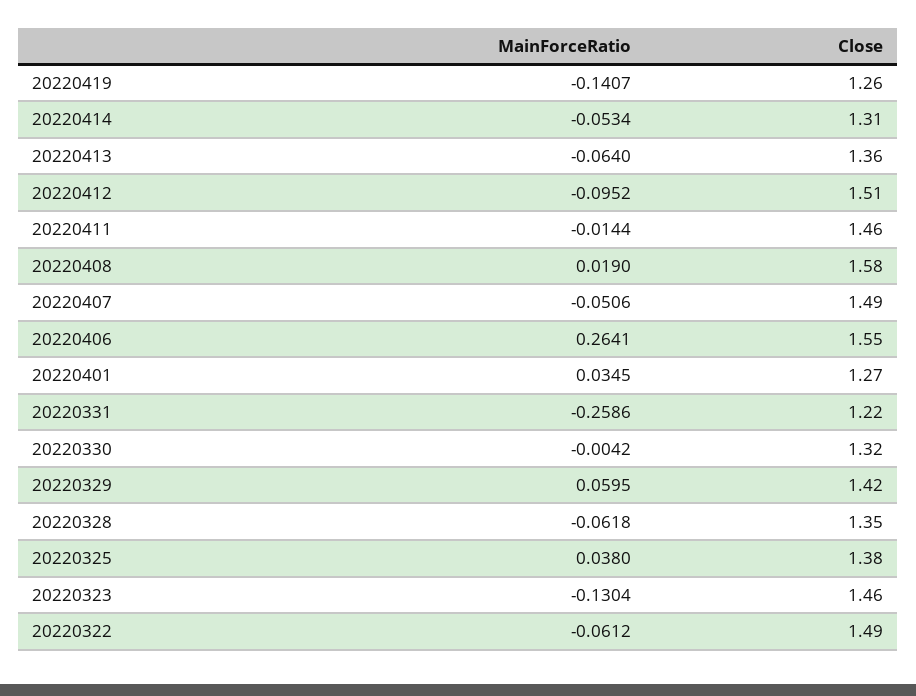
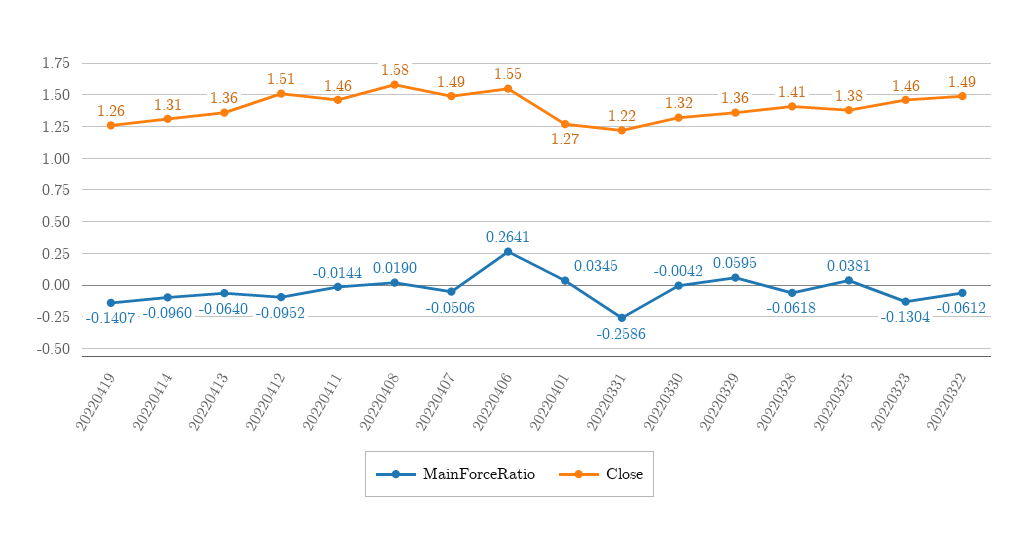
  {
    "MainForceRatio": {
      "20220419": -0.1407,
-     "20220414": -0.0534,
+     "20220414": -0.096,
      "20220413": -0.064,
      "20220412": -0.0952,
      "20220411": -0.0144,
      "20220408": 0.019,
      "20220407": -0.0506,
      "20220406": 0.2641,
      "20220401": 0.0345,
      "20220331": -0.2586,
      "20220330": -0.0042,
      "20220329": 0.0595,
      "20220328": -0.0618,
-     "20220325": 0.038,
+     "20220325": 0.0381,
      "20220323": -0.1304,
      "20220322": -0.0612
    },
    "Close": {
      "20220419": 1.26,
      "20220414": 1.31,
      "20220413": 1.36,
      "20220412": 1.51,
      "20220411": 1.46,
      "20220408": 1.58,
      "20220407": 1.49,
      "20220406": 1.55,
      "20220401": 1.27,
      "20220331": 1.22,
      "20220330": 1.32,
-     "20220329": 1.42,
+     "20220329": 1.36,
-     "20220328": 1.35,
+     "20220328": 1.41,
      "20220325": 1.38,
      "20220323": 1.46,
      "20220322": 1.49
    }
  }

